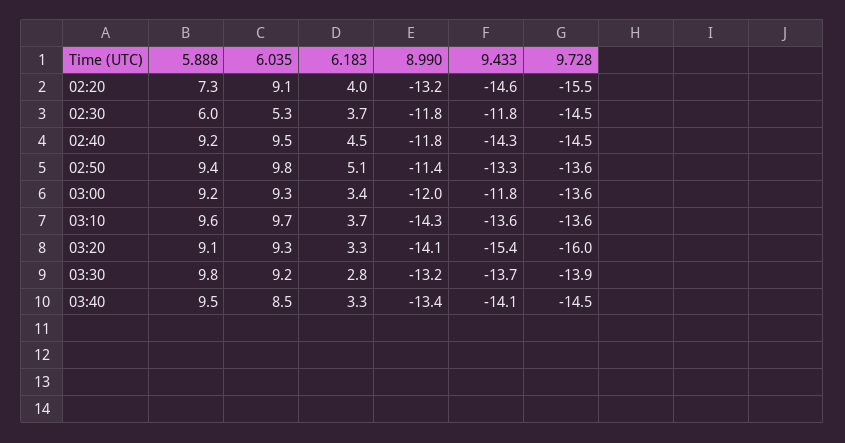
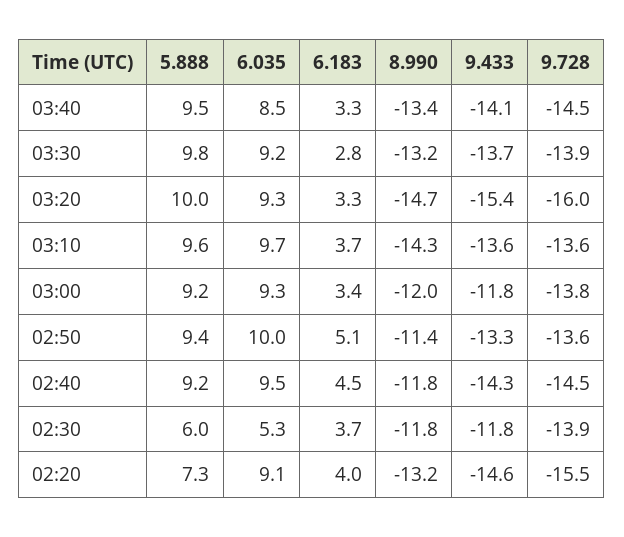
  {
    "5.888": {
      "02:20": 7.3,
      "02:30": 6,
      "02:40": 9.2,
      "02:50": 9.4,
      "03:00": 9.2,
      "03:10": 9.6,
-     "03:20": 9.1,
+     "03:20": 10,
      "03:30": 9.8,
      "03:40": 9.5
    },
    "6.035": {
      "02:20": 9.1,
      "02:30": 5.3,
      "02:40": 9.5,
-     "02:50": 9.8,
+     "02:50": 10,
      "03:00": 9.3,
      "03:10": 9.7,
      "03:20": 9.3,
      "03:30": 9.2,
      "03:40": 8.5
    },
    "6.183": {
      "02:20": 4,
      "02:30": 3.7,
      "02:40": 4.5,
      "02:50": 5.1,
      "03:00": 3.4,
      "03:10": 3.7,
      "03:20": 3.3,
      "03:30": 2.8,
      "03:40": 3.3
    },
    "8.990": {
      "02:20": -13.2,
      "02:30": -11.8,
      "02:40": -11.8,
      "02:50": -11.4,
      "03:00": -12,
      "03:10": -14.3,
-     "03:20": -14.1,
+     "03:20": -14.7,
      "03:30": -13.2,
      "03:40": -13.4
    },
    "9.433": {
      "02:20": -14.6,
      "02:30": -11.8,
      "02:40": -14.3,
      "02:50": -13.3,
      "03:00": -11.8,
      "03:10": -13.6,
      "03:20": -15.4,
      "03:30": -13.7,
      "03:40": -14.1
    },
    "9.728": {
      "02:20": -15.5,
-     "02:30": -14.5,
+     "02:30": -13.9,
      "02:40": -14.5,
      "02:50": -13.6,
-     "03:00": -13.6,
+     "03:00": -13.8,
      "03:10": -13.6,
      "03:20": -16,
      "03:30": -13.9,
      "03:40": -14.5
    }
  }

